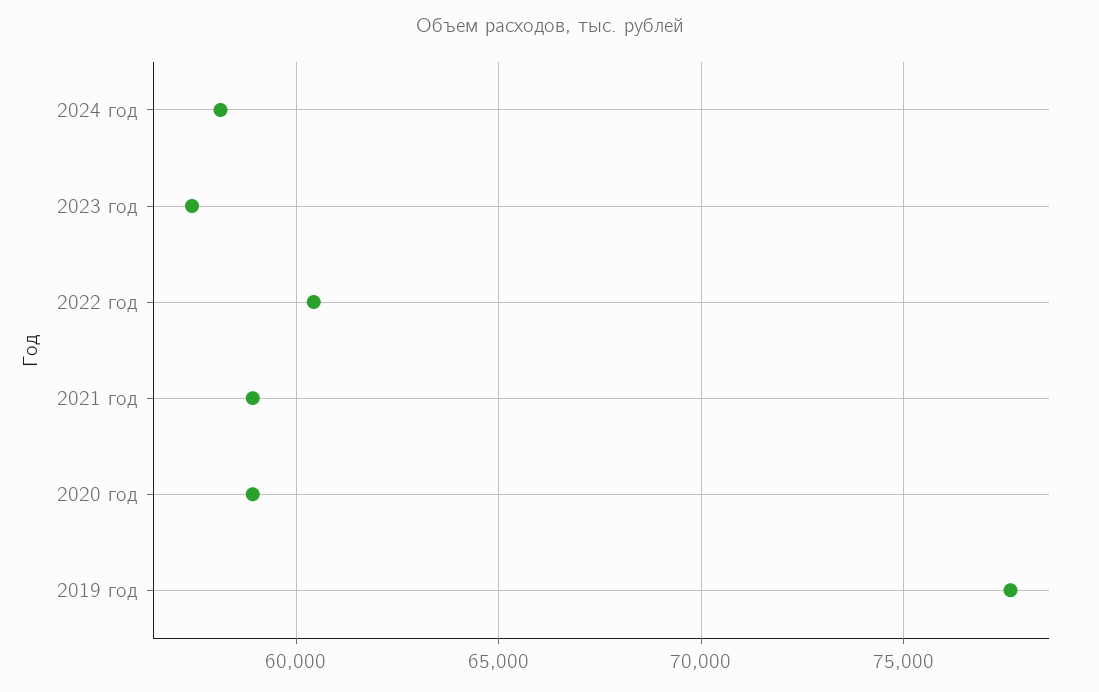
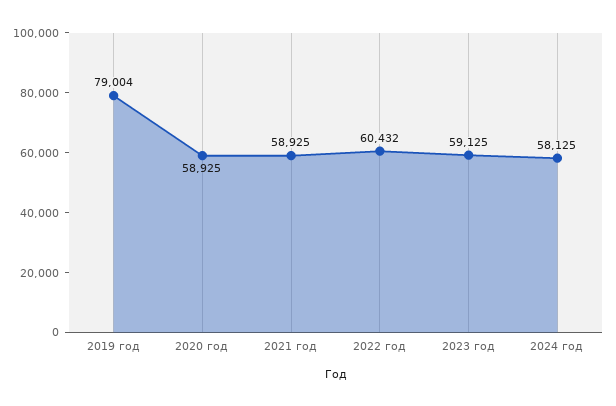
  {
    "2024 год": 58125,
-   "2023 год": 57500,
+   "2023 год": 59125,
    "2022 год": 60432,
    "2021 год": 58925,
    "2020 год": 58925,
-   "2019 год": 77500
+   "2019 год": 79004
  }

